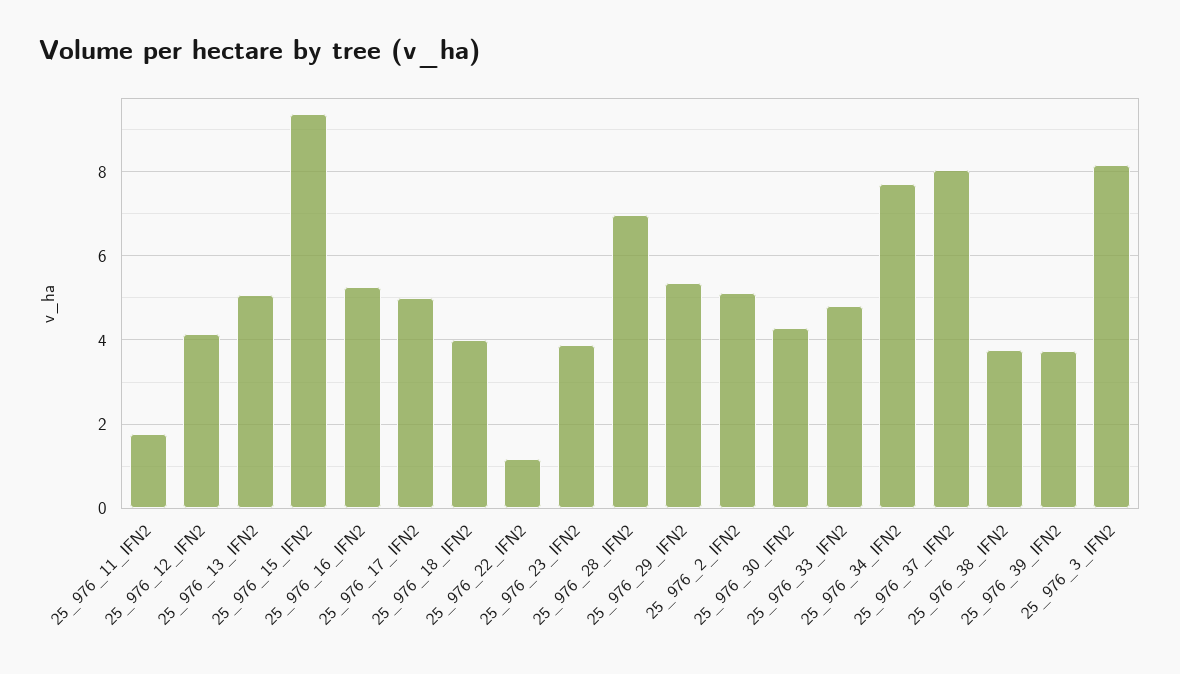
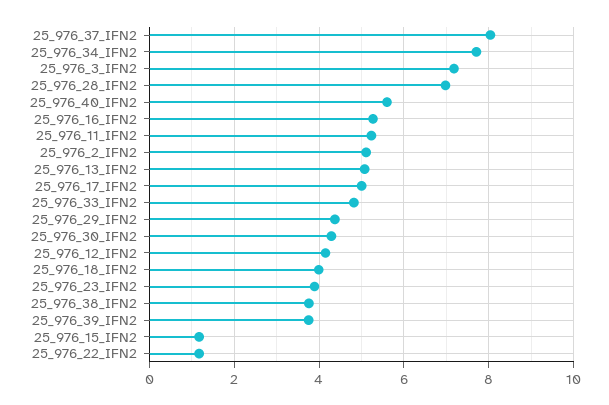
  {
-   "25_976_11_IFN2": 1.8,
+   "25_976_11_IFN2": 5.2,
    "25_976_12_IFN2": 4.2,
    "25_976_13_IFN2": 5,
-   "25_976_15_IFN2": 9.4,
+   "25_976_15_IFN2": 1.2,
    "25_976_16_IFN2": 5.2,
    "25_976_17_IFN2": 5,
    "25_976_18_IFN2": 4,
    "25_976_22_IFN2": 1.2,
    "25_976_23_IFN2": 3.8,
    "25_976_28_IFN2": 7,
-   "25_976_29_IFN2": 5.4,
+   "25_976_29_IFN2": 4.4,
    "25_976_2_IFN2": 5.2,
    "25_976_30_IFN2": 4.2,
    "25_976_33_IFN2": 4.8,
    "25_976_34_IFN2": 7.8,
    "25_976_37_IFN2": 8,
    "25_976_38_IFN2": 3.8,
    "25_976_39_IFN2": 3.8,
-   "25_976_3_IFN2": 8.2
+   "25_976_3_IFN2": 7.2,
+   "25_976_40_IFN2": 5.6
  }

